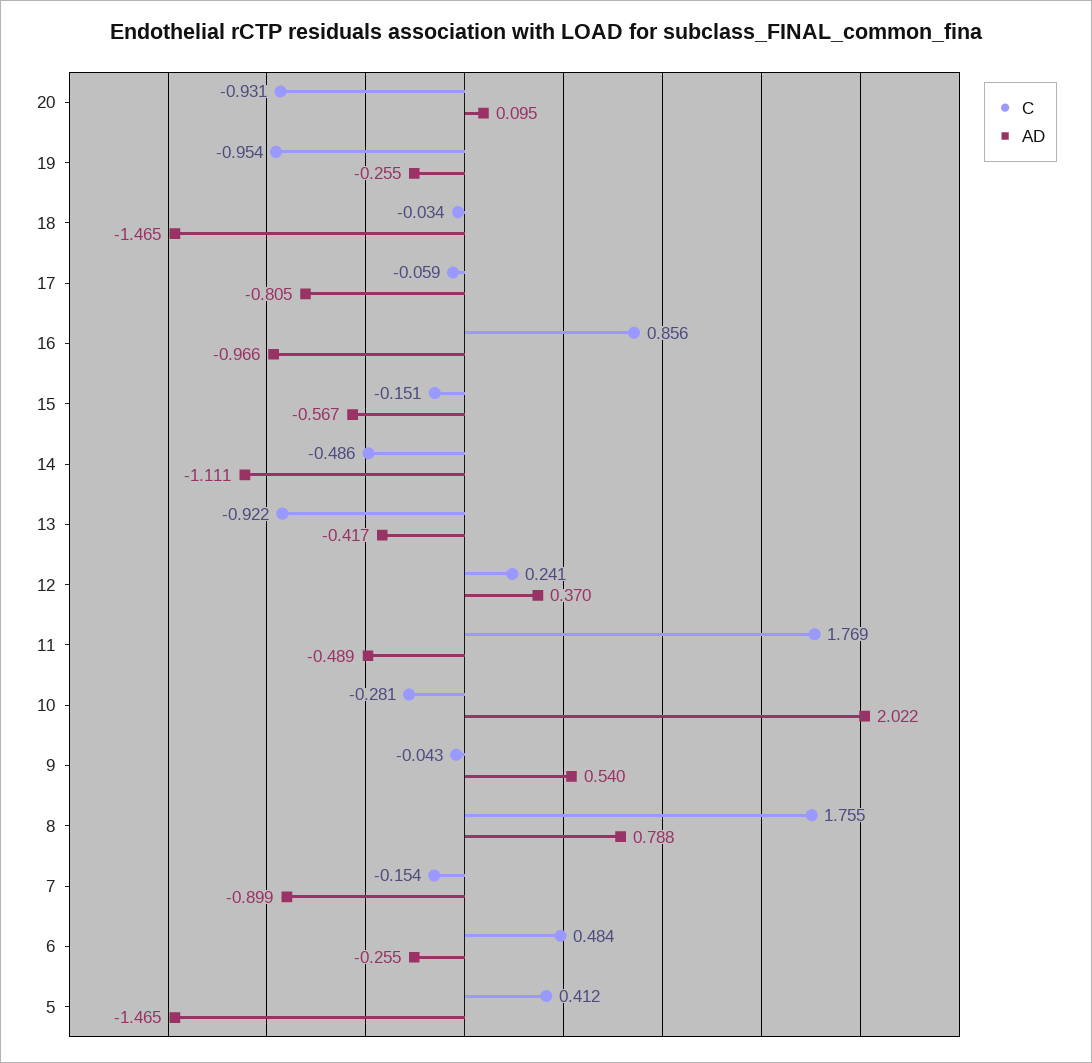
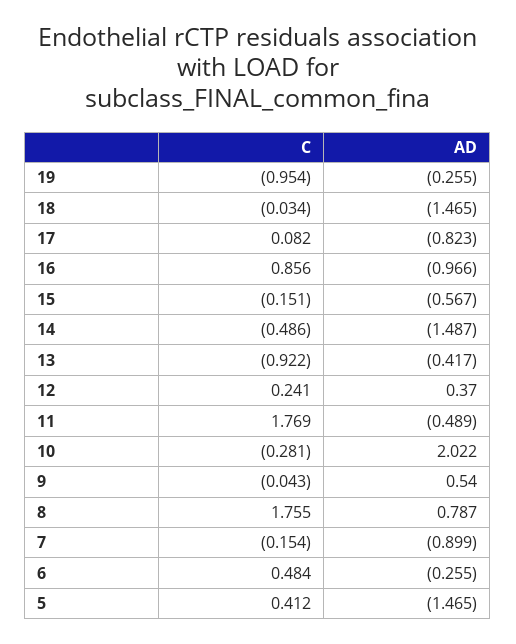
  {
    "C": {
-     "20": -0.931,
      "19": -0.954,
      "18": -0.034,
-     "17": -0.059,
+     "17": 0.082,
      "16": 0.856,
      "15": -0.151,
      "14": -0.486,
      "13": -0.922,
      "12": 0.241,
      "11": 1.769,
      "10": -0.281,
      "9": -0.043,
      "8": 1.755,
      "7": -0.154,
      "6": 0.484,
      "5": 0.412
    },
    "AD": {
-     "20": 0.095,
      "19": -0.255,
      "18": -1.465,
-     "17": -0.805,
+     "17": -0.823,
      "16": -0.966,
      "15": -0.567,
-     "14": -1.111,
+     "14": -1.487,
      "13": -0.417,
      "12": 0.37,
      "11": -0.489,
      "10": 2.022,
      "9": 0.54,
-     "8": 0.788,
+     "8": 0.787,
      "7": -0.899,
      "6": -0.255,
      "5": -1.465
    }
  }

